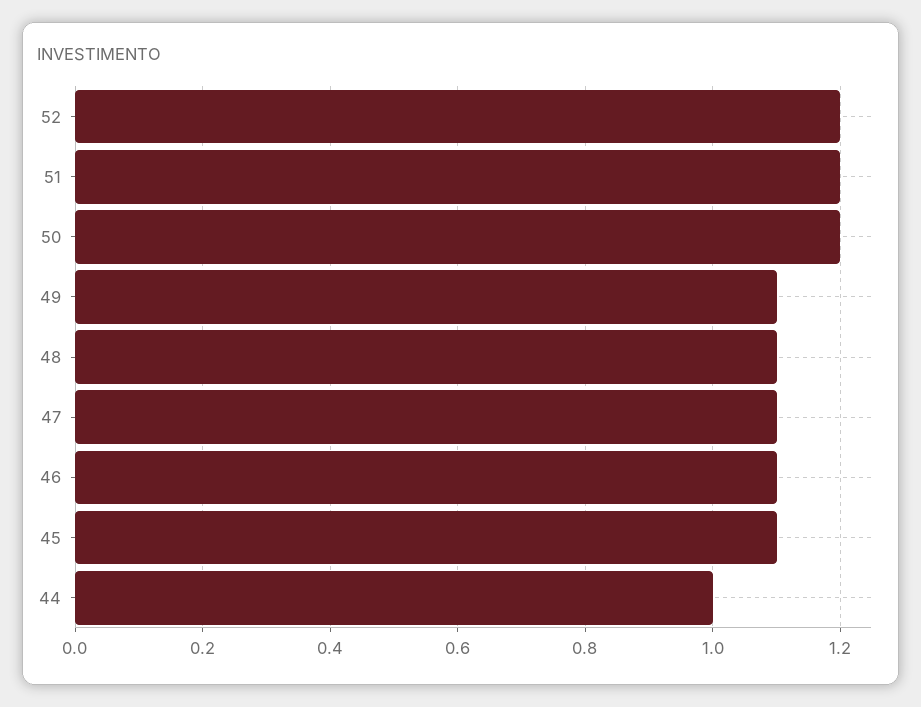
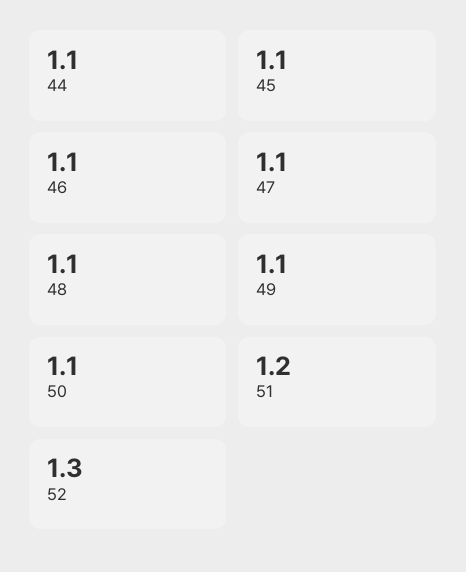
  {
-   "52": 1.2,
+   "52": 1.3,
    "51": 1.2,
-   "50": 1.2,
+   "50": 1.1,
    "49": 1.1,
    "48": 1.1,
    "47": 1.1,
    "46": 1.1,
    "45": 1.1,
-   "44": 1
+   "44": 1.1
  }

